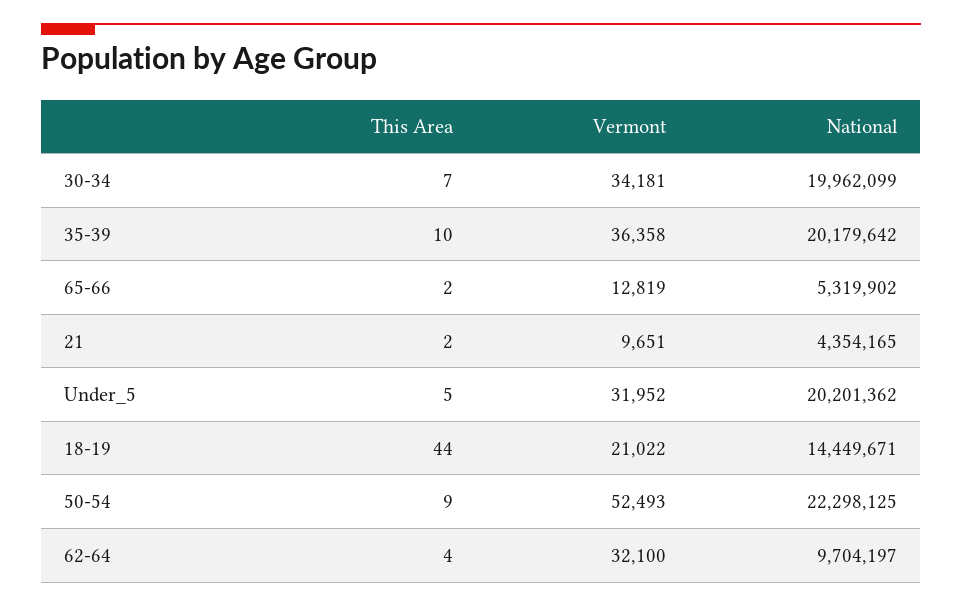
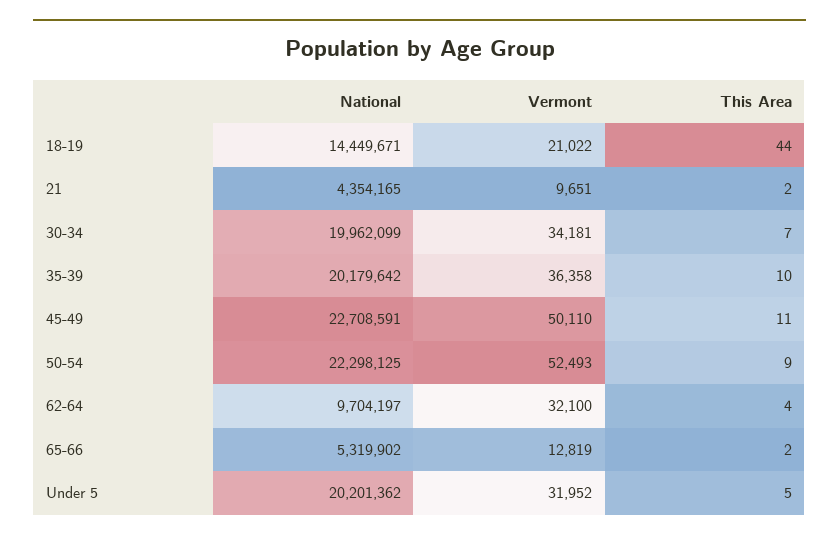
  {
    "This Area": {
      "30-34": 7,
      "35-39": 10,
      "65-66": 2,
      "21": 2,
      "Under_5": 5,
      "18-19": 44,
      "50-54": 9,
-     "62-64": 4
+     "62-64": 4,
+     "45-49": 11
    },
    "Vermont": {
      "30-34": 34181,
      "35-39": 36358,
      "65-66": 12819,
      "21": 9651,
      "Under_5": 31952,
      "18-19": 21022,
      "50-54": 52493,
-     "62-64": 32100
+     "62-64": 32100,
+     "45-49": 50110
    },
    "National": {
      "30-34": 19962099,
      "35-39": 20179642,
      "65-66": 5319902,
      "21": 4354165,
      "Under_5": 20201362,
      "18-19": 14449671,
      "50-54": 22298125,
-     "62-64": 9704197
+     "62-64": 9704197,
+     "45-49": 22708591
    }
  }

